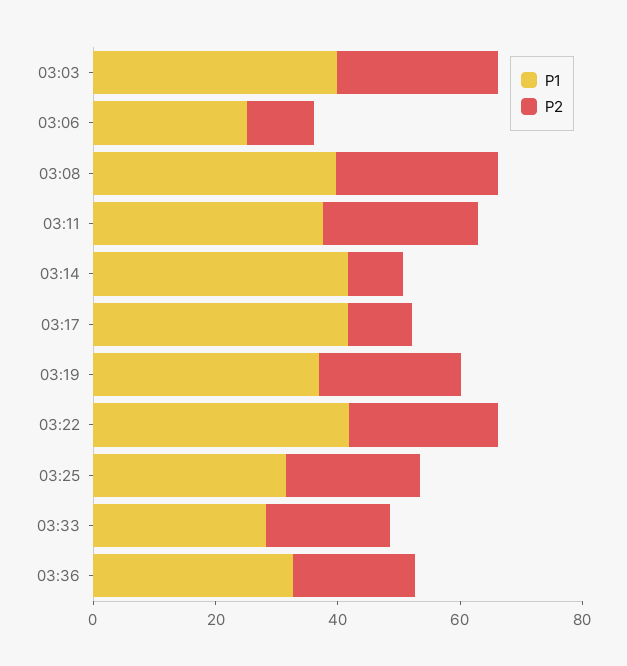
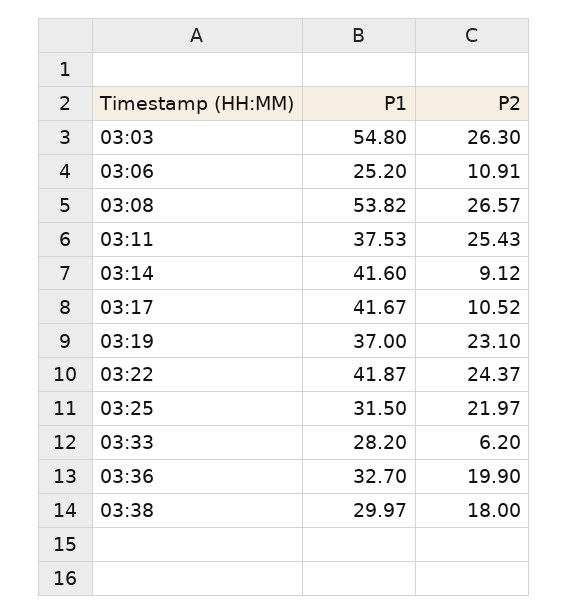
  {
    "P1": {
-     "03:03": 40,
+     "03:03": 54.8,
      "03:06": 25.2,
-     "03:08": 40,
+     "03:08": 53.82,
      "03:11": 37.53,
      "03:14": 41.6,
      "03:17": 41.67,
      "03:19": 37,
      "03:22": 41.87,
      "03:25": 31.5,
      "03:33": 28.2,
-     "03:36": 32.7
+     "03:36": 32.7,
+     "03:38": 29.97
    },
    "P2": {
      "03:03": 26.3,
      "03:06": 10.91,
      "03:08": 26.57,
      "03:11": 25.43,
      "03:14": 9.12,
      "03:17": 10.52,
      "03:19": 23.1,
      "03:22": 24.37,
      "03:25": 21.97,
-     "03:33": 20,
+     "03:33": 6.2,
-     "03:36": 19.9
+     "03:36": 19.9,
+     "03:38": 18
    }
  }

